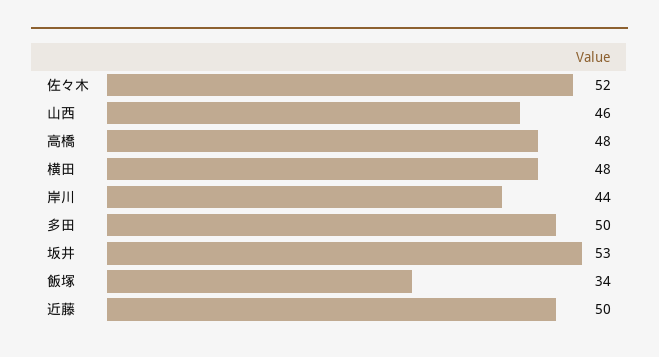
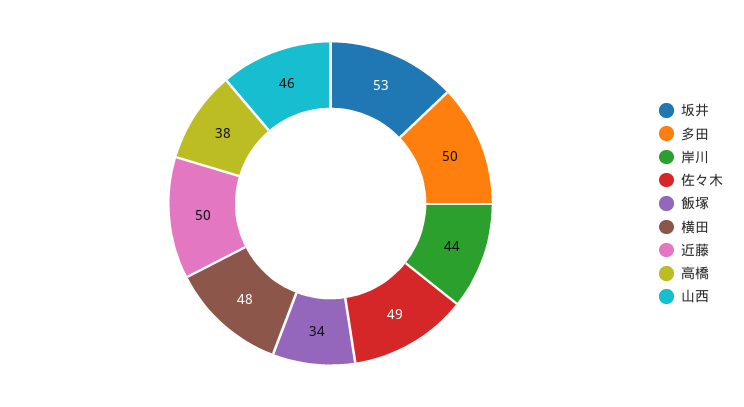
  {
-   "佐々木": 52,
+   "佐々木": 49,
    "山西": 46,
-   "高橋": 48,
+   "高橋": 38,
    "横田": 48,
    "岸川": 44,
    "多田": 50,
    "坂井": 53,
    "飯塚": 34,
    "近藤": 50
  }

